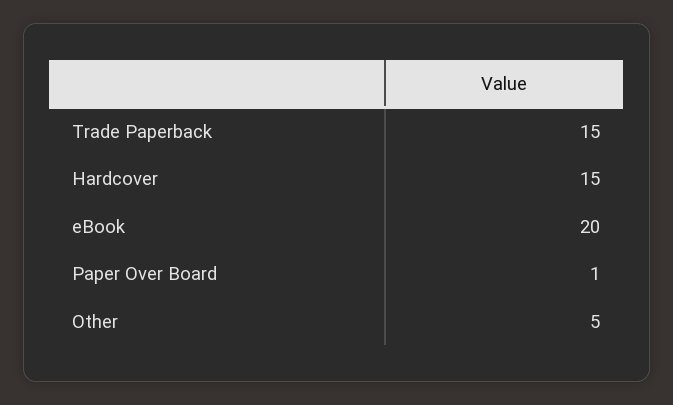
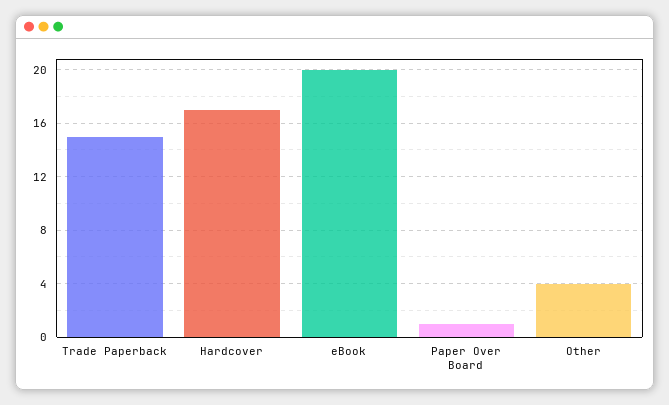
  {
    "Trade Paperback": 15,
-   "Hardcover": 15,
+   "Hardcover": 17,
    "eBook": 20,
    "Paper Over Board": 1,
-   "Other": 5
+   "Other": 4
  }

